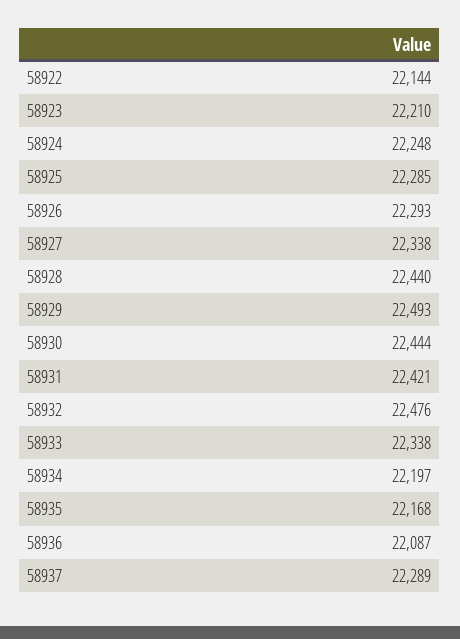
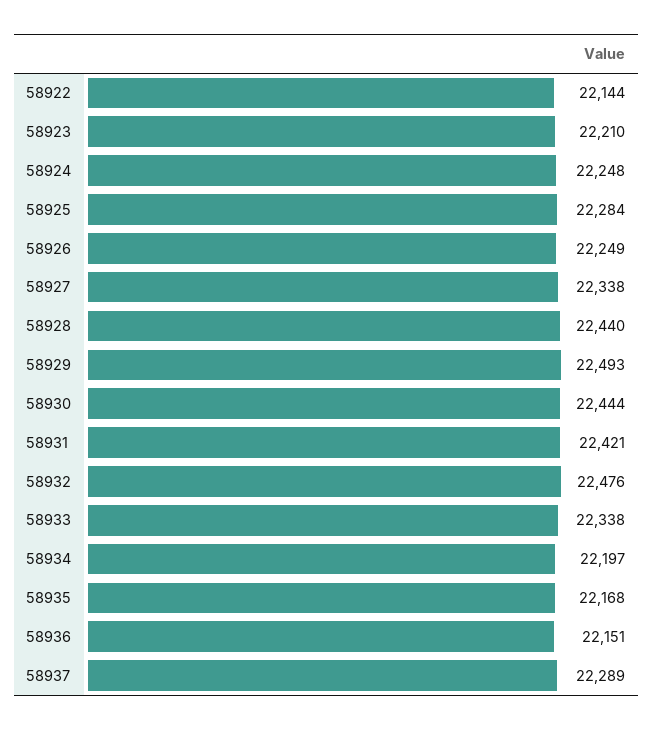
  {
    "58922": 22144,
    "58923": 22210,
    "58924": 22248,
-   "58925": 22285,
+   "58925": 22284,
-   "58926": 22293,
+   "58926": 22249,
    "58927": 22338,
    "58928": 22440,
    "58929": 22493,
    "58930": 22444,
    "58931": 22421,
    "58932": 22476,
    "58933": 22338,
    "58934": 22197,
    "58935": 22168,
-   "58936": 22087,
+   "58936": 22151,
    "58937": 22289
  }

